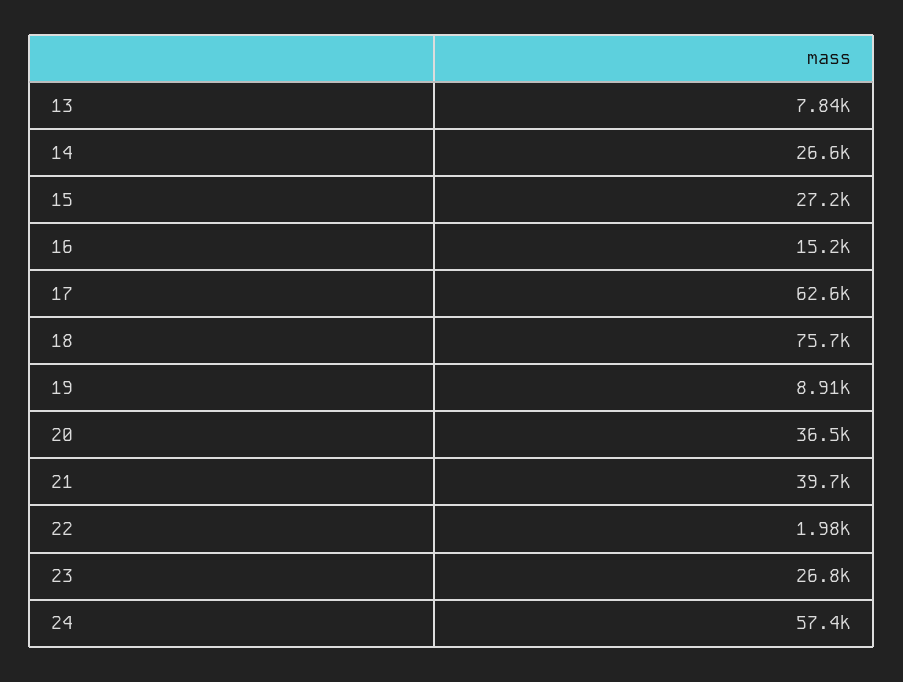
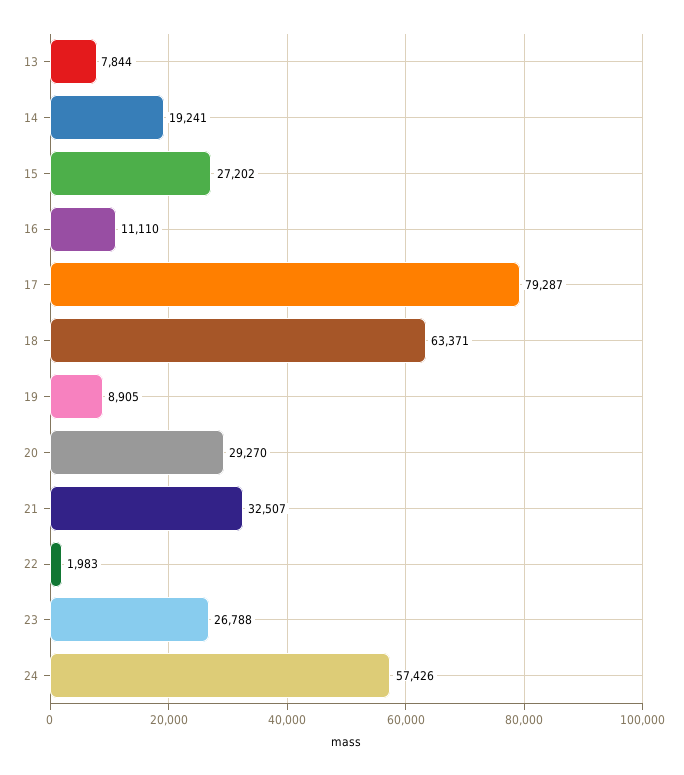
  {
    "13": 7844,
-   "14": 26600,
+   "14": 19241,
    "15": 27202,
-   "16": 15200,
+   "16": 11110,
-   "17": 62600,
+   "17": 79287,
-   "18": 75700,
+   "18": 63371,
    "19": 8905,
-   "20": 36500,
+   "20": 29270,
-   "21": 39700,
+   "21": 32507,
    "22": 1983,
    "23": 26788,
    "24": 57426
  }

